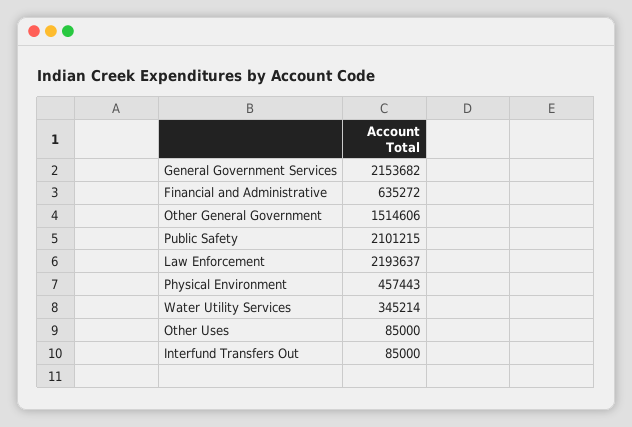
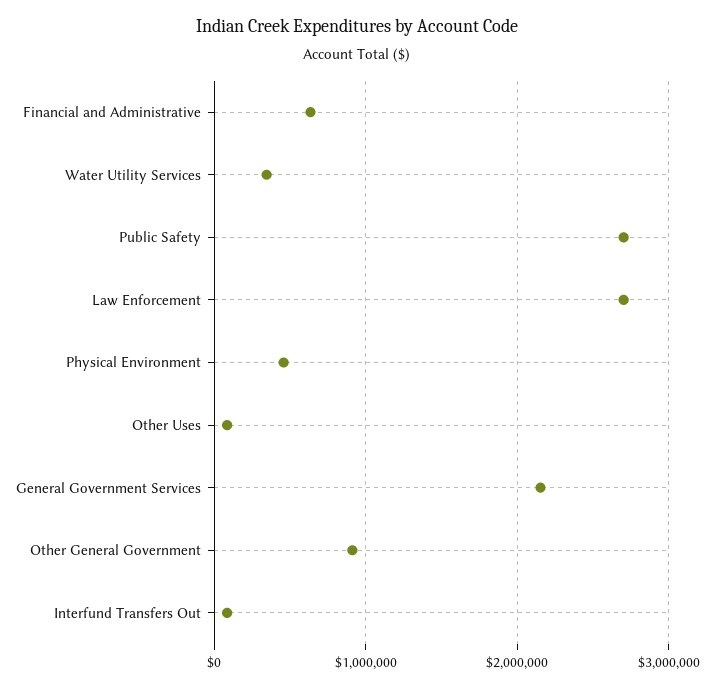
  {
    "General Government Services": 2153682,
    "Financial and Administrative": 635272,
-   "Other General Government": 1514606,
+   "Other General Government": 900000,
-   "Public Safety": 2101215,
+   "Public Safety": 2700000,
-   "Law Enforcement": 2193637,
+   "Law Enforcement": 2700000,
    "Physical Environment": 457443,
    "Water Utility Services": 345214,
    "Other Uses": 85000,
    "Interfund Transfers Out": 85000
  }

